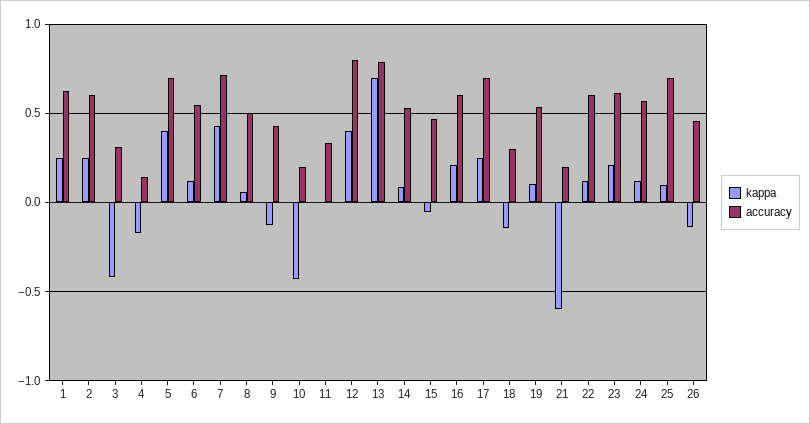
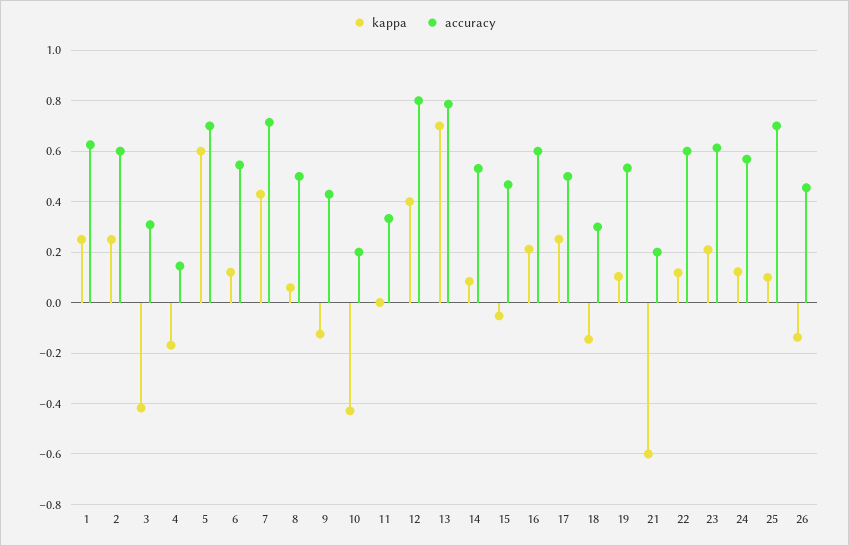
  {
    "kappa": {
      "1": 0.25,
      "2": 0.25,
      "3": -0.425,
      "4": -0.175,
-     "5": 0.4,
+     "5": 0.6,
      "6": 0.125,
      "7": 0.425,
      "8": 0.05,
      "9": -0.125,
      "10": -0.425,
      "11": 0,
      "12": 0.4,
      "13": 0.7,
      "14": 0.075,
      "15": -0.05,
      "16": 0.2,
      "17": 0.25,
      "18": -0.15,
      "19": 0.1,
      "21": -0.6,
      "22": 0.125,
      "23": 0.2,
      "24": 0.125,
      "25": 0.1,
      "26": -0.15
    },
    "accuracy": {
      "1": 0.625,
      "2": 0.6,
      "3": 0.3,
      "4": 0.15,
      "5": 0.7,
      "6": 0.55,
      "7": 0.725,
      "8": 0.5,
      "9": 0.425,
      "10": 0.2,
      "11": 0.325,
      "12": 0.8,
      "13": 0.775,
      "14": 0.525,
      "15": 0.475,
      "16": 0.6,
-     "17": 0.7,
+     "17": 0.5,
      "18": 0.3,
      "19": 0.525,
      "21": 0.2,
      "22": 0.6,
      "23": 0.625,
      "24": 0.575,
      "25": 0.7,
      "26": 0.45
    }
  }

